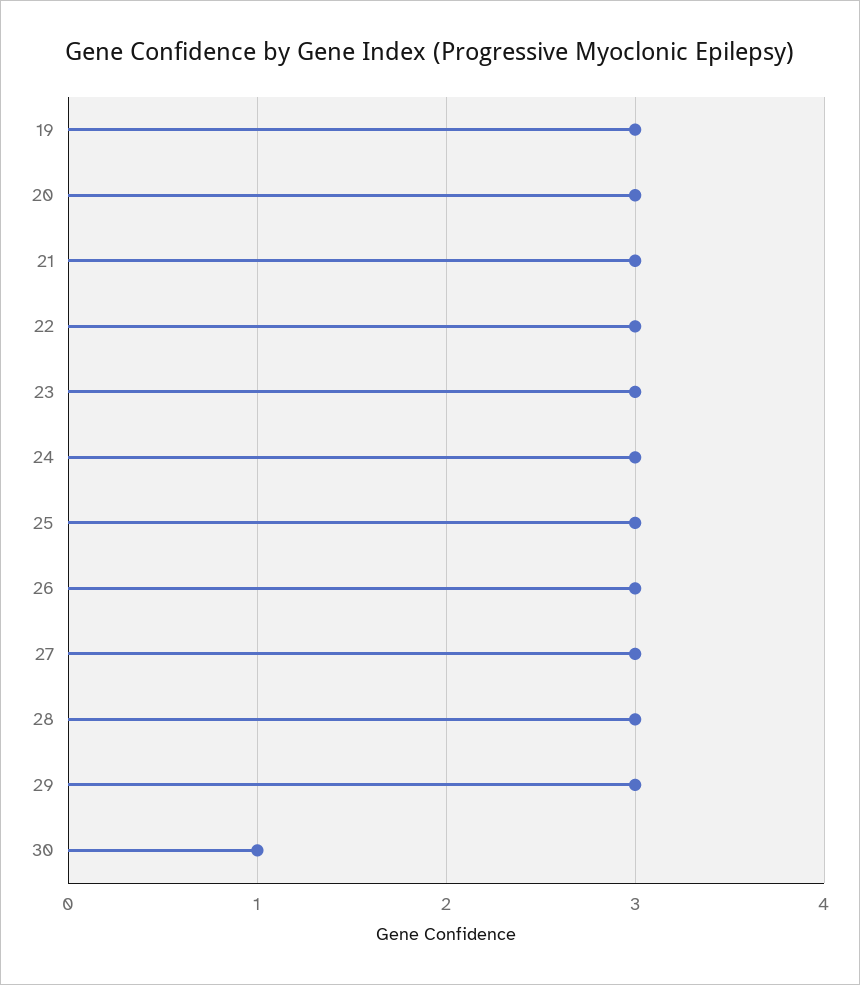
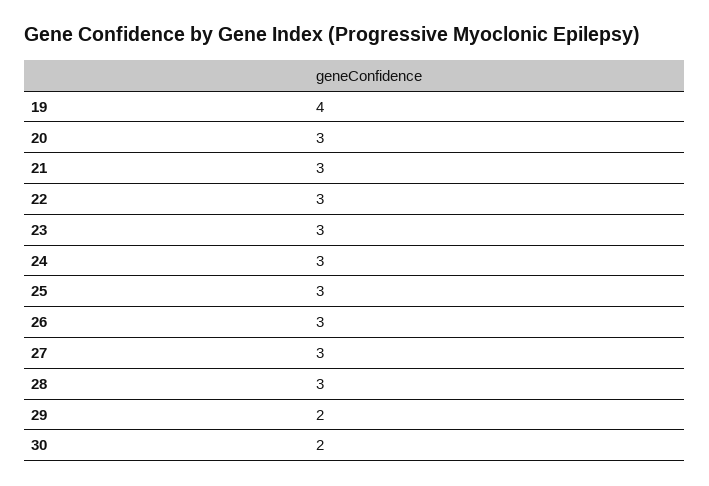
  {
-   "19": 3,
+   "19": 4,
    "20": 3,
    "21": 3,
    "22": 3,
    "23": 3,
    "24": 3,
    "25": 3,
    "26": 3,
    "27": 3,
    "28": 3,
-   "29": 3,
+   "29": 2,
-   "30": 1
+   "30": 2
  }

